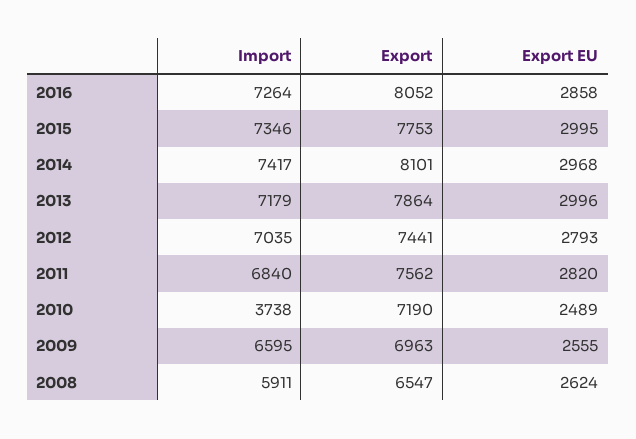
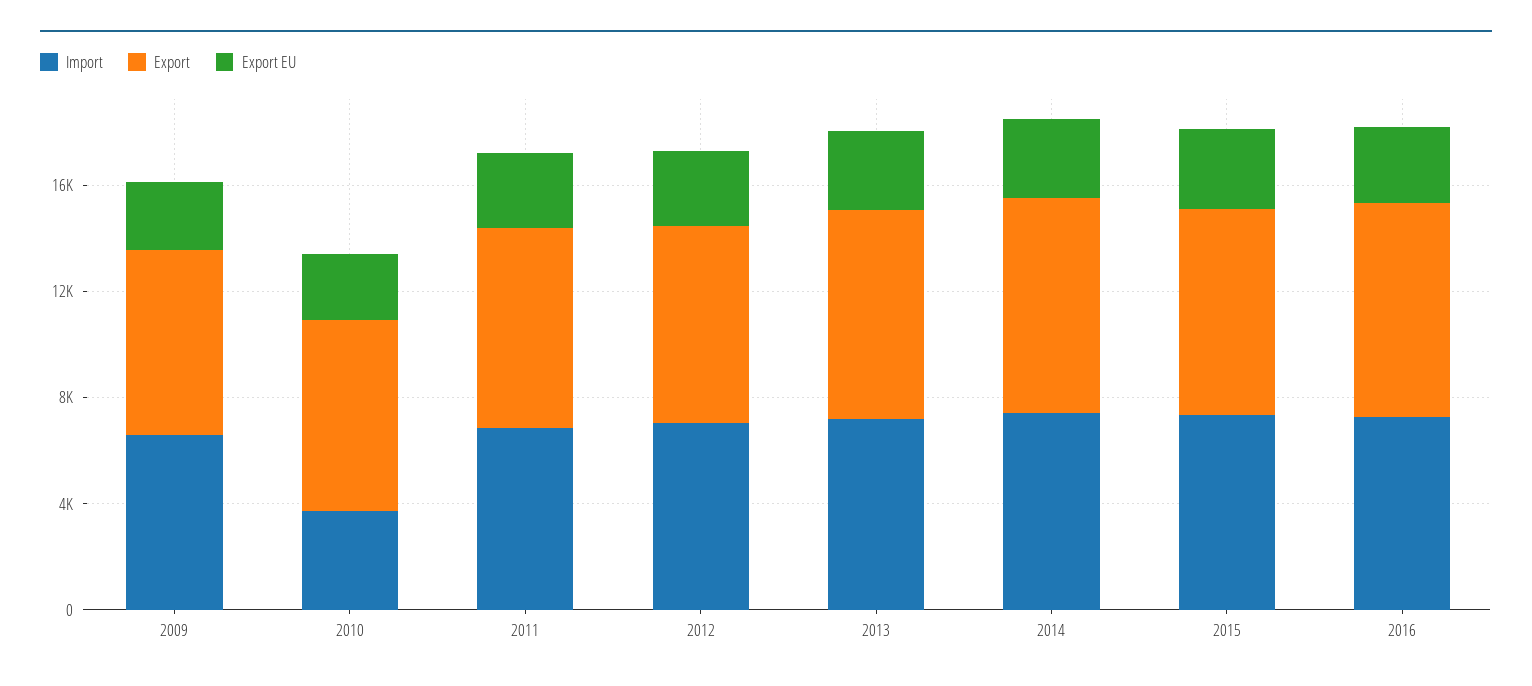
  {
    "Import": {
      "2016": 7264,
      "2015": 7346,
      "2014": 7417,
      "2013": 7179,
      "2012": 7035,
      "2011": 6840,
      "2010": 3738,
-     "2009": 6595,
+     "2009": 6595
-     "2008": 5911
    },
    "Export": {
      "2016": 8052,
      "2015": 7753,
      "2014": 8101,
      "2013": 7864,
      "2012": 7441,
      "2011": 7562,
      "2010": 7190,
-     "2009": 6963,
+     "2009": 6963
-     "2008": 6547
    },
    "Export EU": {
      "2016": 2858,
      "2015": 2995,
      "2014": 2968,
      "2013": 2996,
      "2012": 2793,
      "2011": 2820,
      "2010": 2489,
-     "2009": 2555,
+     "2009": 2555
-     "2008": 2624
    }
  }

